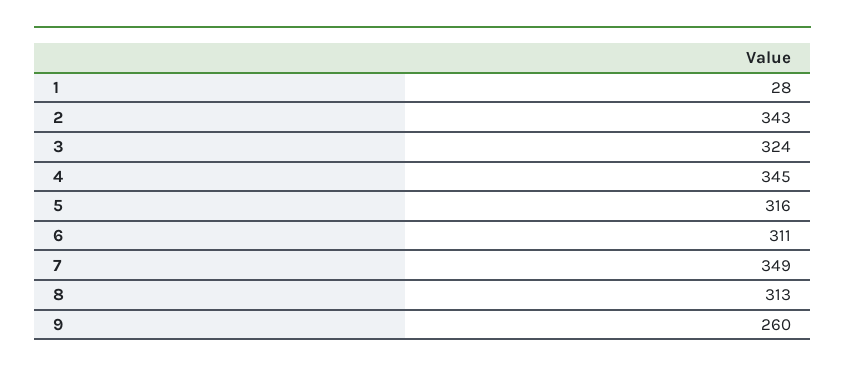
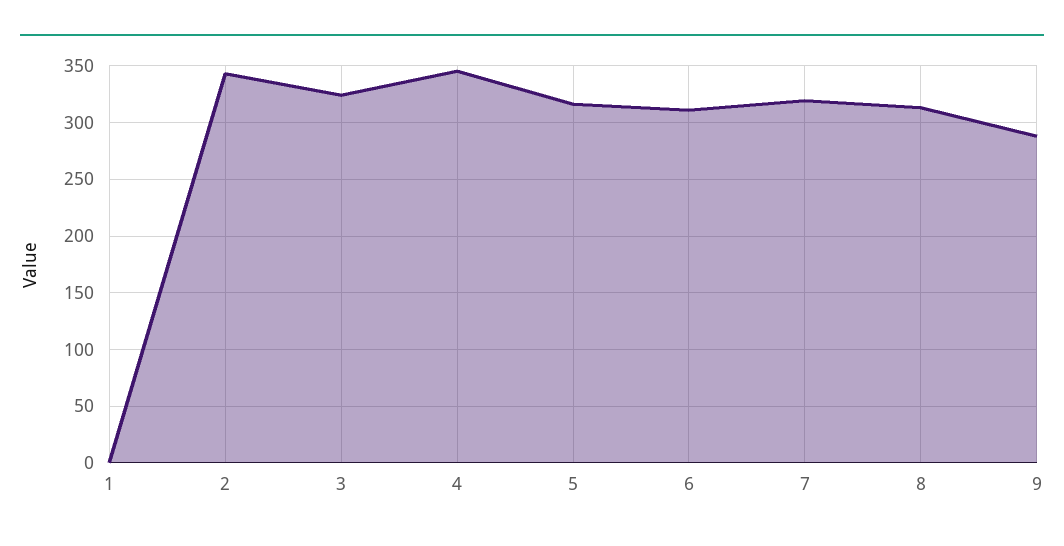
  {
-   "1": 28,
+   "1": 0,
    "2": 343,
    "3": 324,
    "4": 345,
    "5": 316,
    "6": 311,
-   "7": 349,
+   "7": 320,
    "8": 313,
-   "9": 260
+   "9": 290
  }

